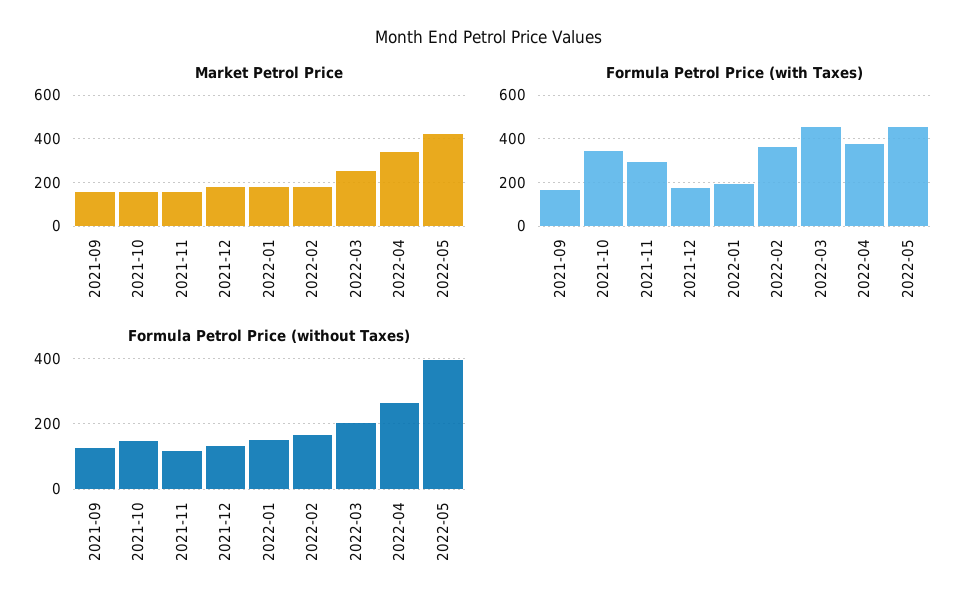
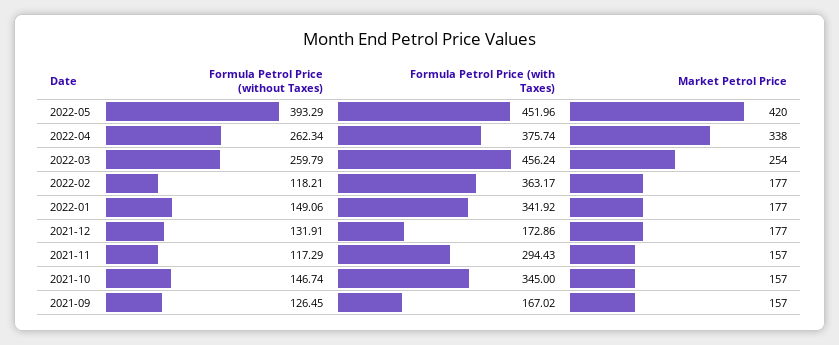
  {
    "Market Petrol Price": {
      "2021-09": 157,
      "2021-10": 157,
      "2021-11": 157,
      "2021-12": 177,
      "2022-01": 177,
      "2022-02": 177,
      "2022-03": 254,
      "2022-04": 338,
      "2022-05": 420
    },
    "Formula Petrol Price (with Taxes)": {
      "2021-09": 167.02,
      "2021-10": 345,
      "2021-11": 294.43,
      "2021-12": 172.86,
-     "2022-01": 200,
+     "2022-01": 341.92,
      "2022-02": 363.17,
      "2022-03": 456.24,
      "2022-04": 375.74,
      "2022-05": 451.96
    },
    "Formula Petrol Price (without Taxes)": {
      "2021-09": 126.45,
      "2021-10": 146.74,
      "2021-11": 117.29,
      "2021-12": 131.91,
      "2022-01": 149.06,
-     "2022-02": 160,
+     "2022-02": 118.21,
-     "2022-03": 200,
+     "2022-03": 259.79,
      "2022-04": 262.34,
      "2022-05": 393.29
    }
  }

